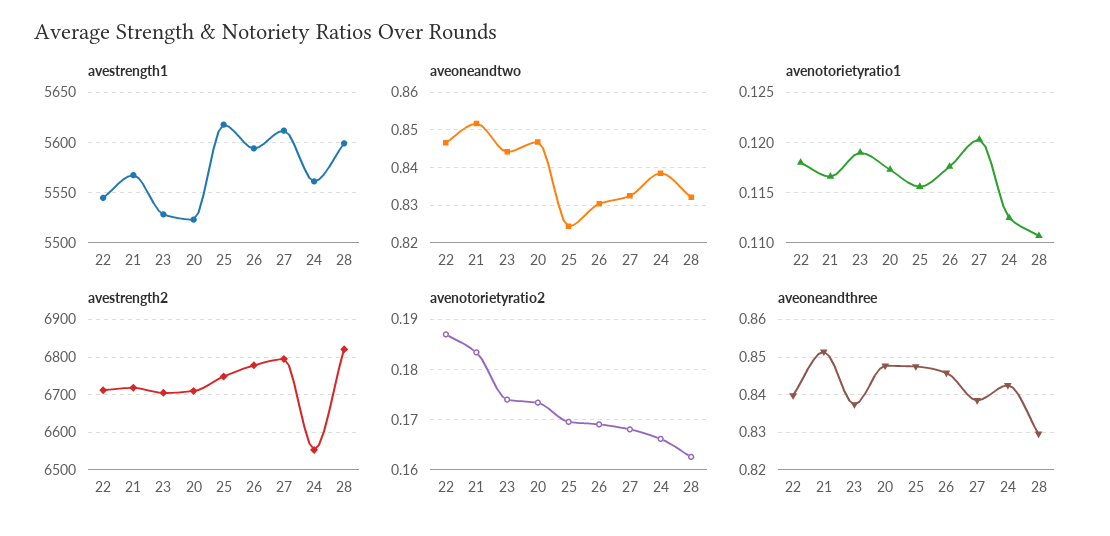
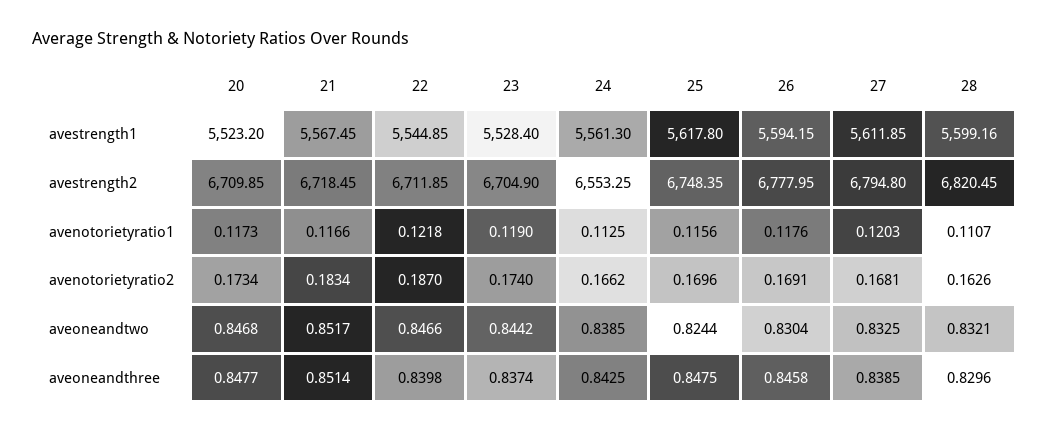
  {
    "avestrength1": {
      "22": 5544.85,
      "21": 5567.45,
      "23": 5528.4,
      "20": 5523.2,
      "25": 5617.8,
      "26": 5594.15,
      "27": 5611.85,
      "24": 5561.3,
      "28": 5599.16
    },
    "aveoneandtwo": {
      "22": 0.8466,
      "21": 0.8517,
      "23": 0.8442,
      "20": 0.8468,
      "25": 0.8244,
      "26": 0.8304,
      "27": 0.8325,
      "24": 0.8385,
      "28": 0.8321
    },
    "avenotorietyratio1": {
-     "22": 0.118,
+     "22": 0.1218,
      "21": 0.1166,
      "23": 0.119,
      "20": 0.1173,
      "25": 0.1156,
      "26": 0.1176,
      "27": 0.1203,
      "24": 0.1125,
      "28": 0.1107
    },
    "avestrength2": {
      "22": 6711.85,
      "21": 6718.45,
      "23": 6704.9,
      "20": 6709.85,
      "25": 6748.35,
      "26": 6777.95,
      "27": 6794.8,
      "24": 6553.25,
      "28": 6820.45
    },
    "avenotorietyratio2": {
      "22": 0.187,
      "21": 0.1834,
      "23": 0.174,
      "20": 0.1734,
      "25": 0.1696,
      "26": 0.1691,
      "27": 0.1681,
      "24": 0.1662,
      "28": 0.1626
    },
    "aveoneandthree": {
      "22": 0.8398,
      "21": 0.8514,
      "23": 0.8374,
      "20": 0.8477,
      "25": 0.8475,
      "26": 0.8458,
      "27": 0.8385,
      "24": 0.8425,
      "28": 0.8296
    }
  }

